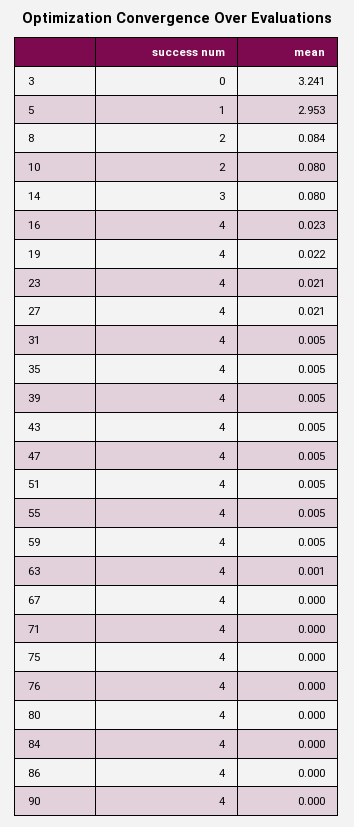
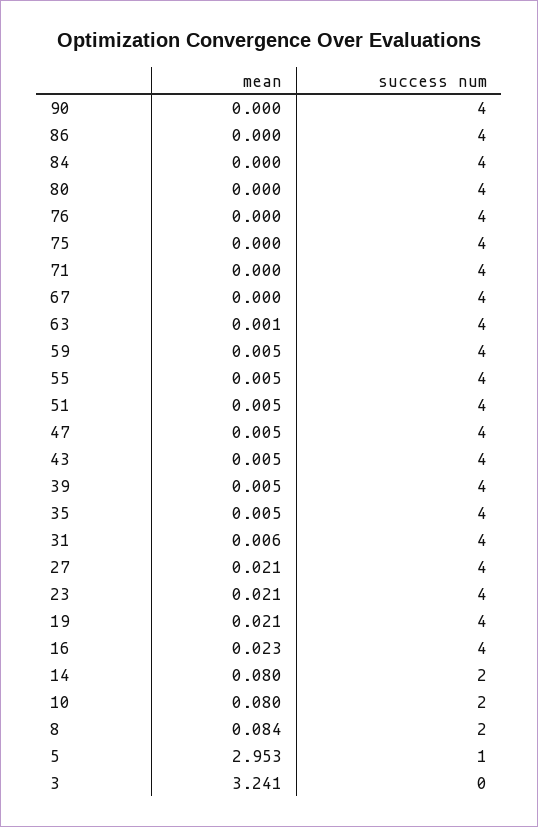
  {
    "success num": {
      "3": 0,
      "5": 1,
      "8": 2,
      "10": 2,
-     "14": 3,
+     "14": 2,
      "16": 4,
      "19": 4,
      "23": 4,
      "27": 4,
      "31": 4,
      "35": 4,
      "39": 4,
      "43": 4,
      "47": 4,
      "51": 4,
      "55": 4,
      "59": 4,
      "63": 4,
      "67": 4,
      "71": 4,
      "75": 4,
      "76": 4,
      "80": 4,
      "84": 4,
      "86": 4,
      "90": 4
    },
    "mean": {
      "3": 3.241,
      "5": 2.953,
      "8": 0.084,
      "10": 0.08,
      "14": 0.08,
      "16": 0.023,
-     "19": 0.022,
+     "19": 0.021,
      "23": 0.021,
      "27": 0.021,
-     "31": 0.005,
+     "31": 0.006,
      "35": 0.005,
      "39": 0.005,
      "43": 0.005,
      "47": 0.005,
      "51": 0.005,
      "55": 0.005,
      "59": 0.005,
      "63": 0.001,
      "67": 0,
      "71": 0,
      "75": 0,
      "76": 0,
      "80": 0,
      "84": 0,
      "86": 0,
      "90": 0
    }
  }

